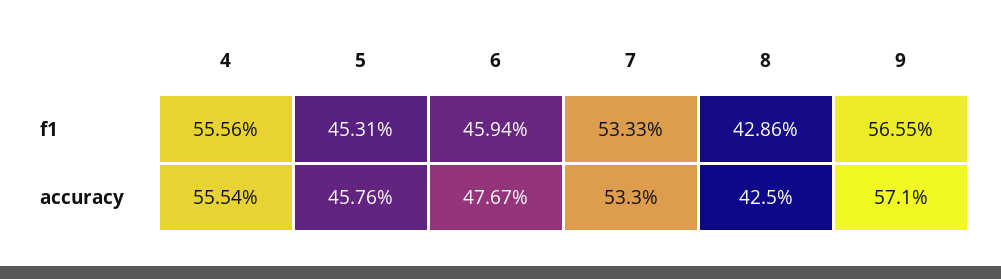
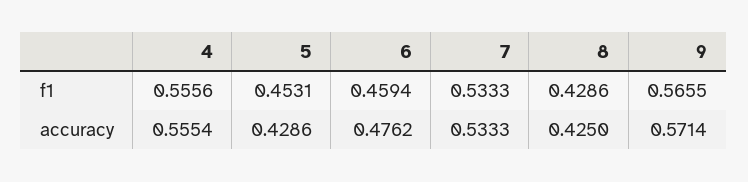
  {
    "4": {
      "f1": 0.5556,
      "accuracy": 0.5554
    },
    "5": {
      "f1": 0.4531,
-     "accuracy": 0.4576
+     "accuracy": 0.4286
    },
    "6": {
      "f1": 0.4594,
-     "accuracy": 0.4767
+     "accuracy": 0.4762
    },
    "7": {
      "f1": 0.5333,
-     "accuracy": 0.533
+     "accuracy": 0.5333
    },
    "8": {
      "f1": 0.4286,
      "accuracy": 0.425
    },
    "9": {
      "f1": 0.5655,
-     "accuracy": 0.571
+     "accuracy": 0.5714
    }
  }

